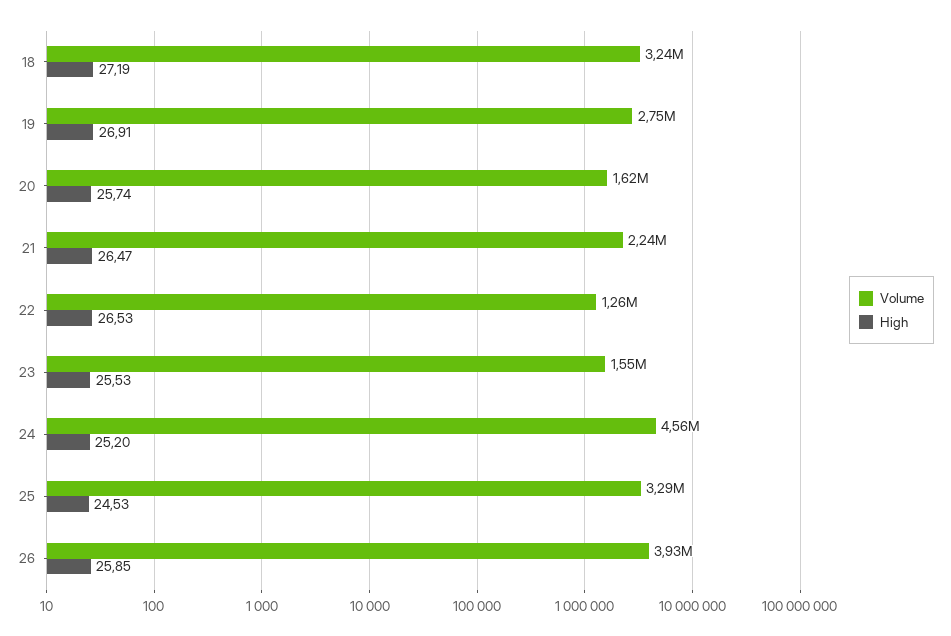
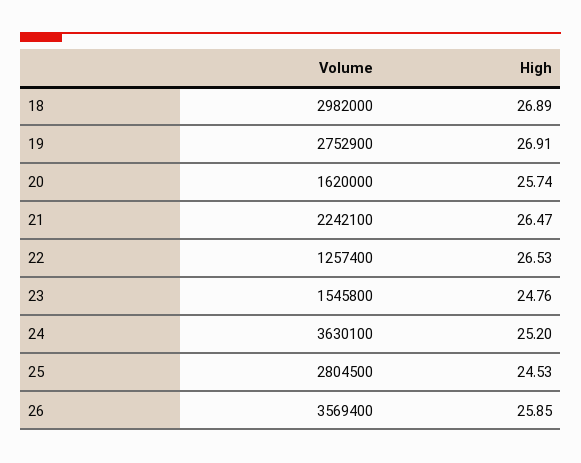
  {
    "Volume": {
-     "18": 3240000,
+     "18": 2982000,
      "19": 2752900,
      "20": 1620000,
      "21": 2242100,
      "22": 1257400,
      "23": 1545800,
-     "24": 4560000,
+     "24": 3630100,
-     "25": 3290000,
+     "25": 2804500,
-     "26": 3930000
+     "26": 3569400
    },
    "High": {
-     "18": 27.19,
+     "18": 26.89,
      "19": 26.91,
      "20": 25.74,
      "21": 26.47,
      "22": 26.53,
-     "23": 25.53,
+     "23": 24.76,
      "24": 25.2,
      "25": 24.53,
      "26": 25.85
    }
  }

